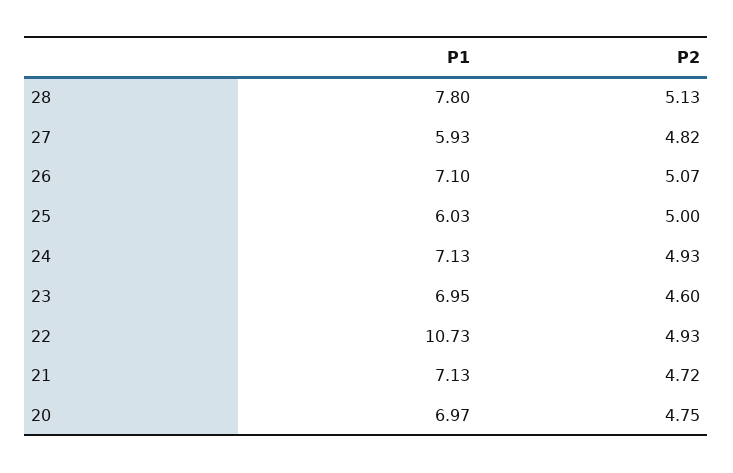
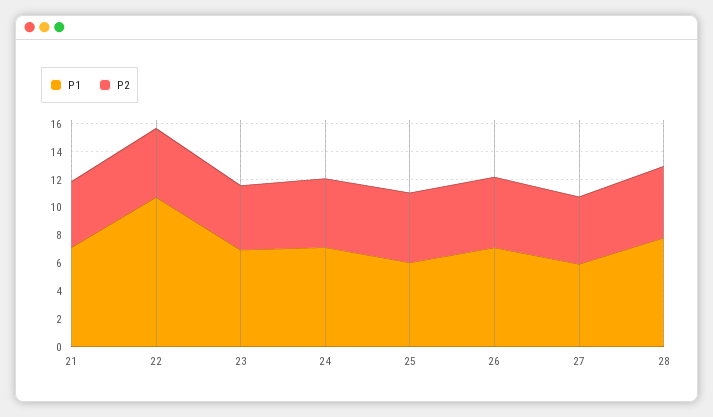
  {
    "P1": {
      "28": 7.8,
      "27": 5.93,
      "26": 7.1,
      "25": 6.03,
      "24": 7.13,
      "23": 6.95,
      "22": 10.73,
-     "21": 7.13,
+     "21": 7.13
-     "20": 6.97
    },
    "P2": {
      "28": 5.13,
      "27": 4.82,
      "26": 5.07,
      "25": 5,
      "24": 4.93,
      "23": 4.6,
      "22": 4.93,
-     "21": 4.72,
+     "21": 4.72
-     "20": 4.75
    }
  }

